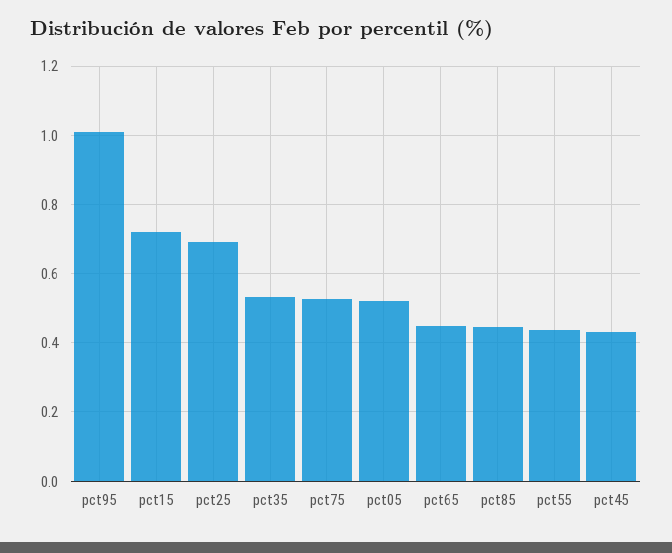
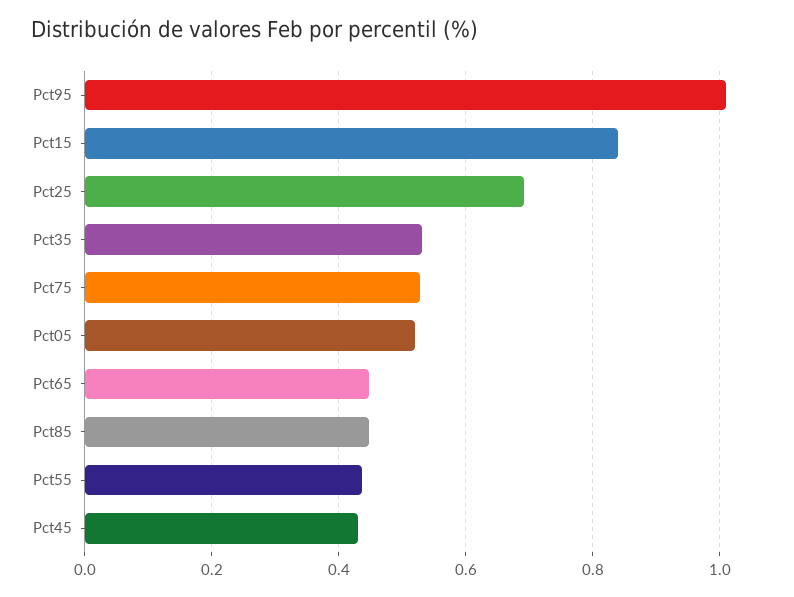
  {
    "pct95": 1.02,
-   "pct15": 0.72,
+   "pct15": 0.84,
    "pct25": 0.7,
    "pct35": 0.54,
    "pct75": 0.52,
    "pct05": 0.52,
    "pct65": 0.44,
    "pct85": 0.44,
    "pct55": 0.44,
    "pct45": 0.44
  }

